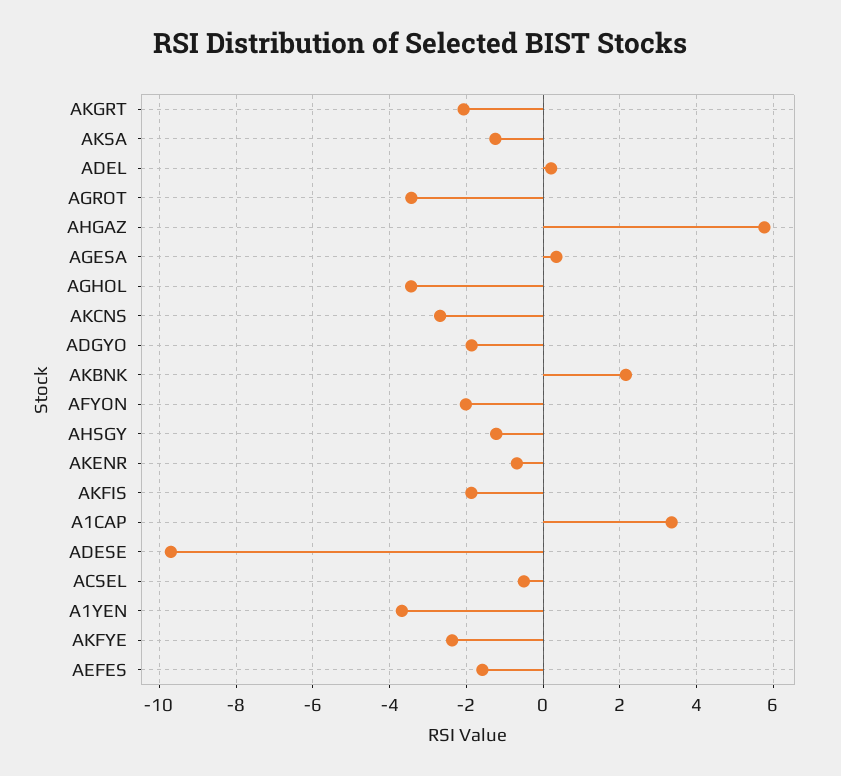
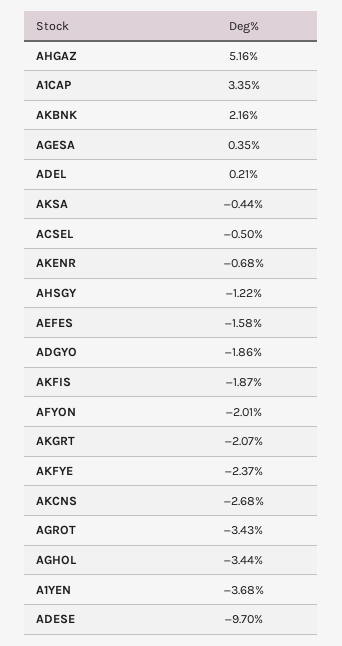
  {
    "AKGRT": -2.07,
-   "AKSA": -1.2,
+   "AKSA": -0.44,
    "ADEL": 0.21,
    "AGROT": -3.43,
-   "AHGAZ": 5.8,
+   "AHGAZ": 5.16,
    "AGESA": 0.35,
    "AGHOL": -3.44,
    "AKCNS": -2.68,
    "ADGYO": -1.86,
    "AKBNK": 2.16,
    "AFYON": -2.01,
    "AHSGY": -1.22,
    "AKENR": -0.68,
    "AKFIS": -1.87,
    "A1CAP": 3.35,
    "ADESE": -9.7,
    "ACSEL": -0.5,
    "A1YEN": -3.68,
    "AKFYE": -2.37,
    "AEFES": -1.58
  }

